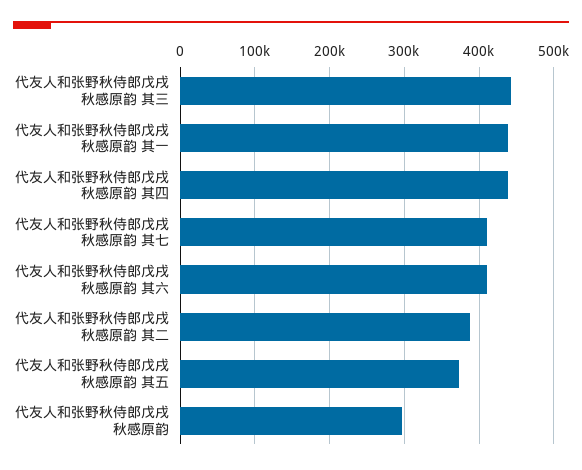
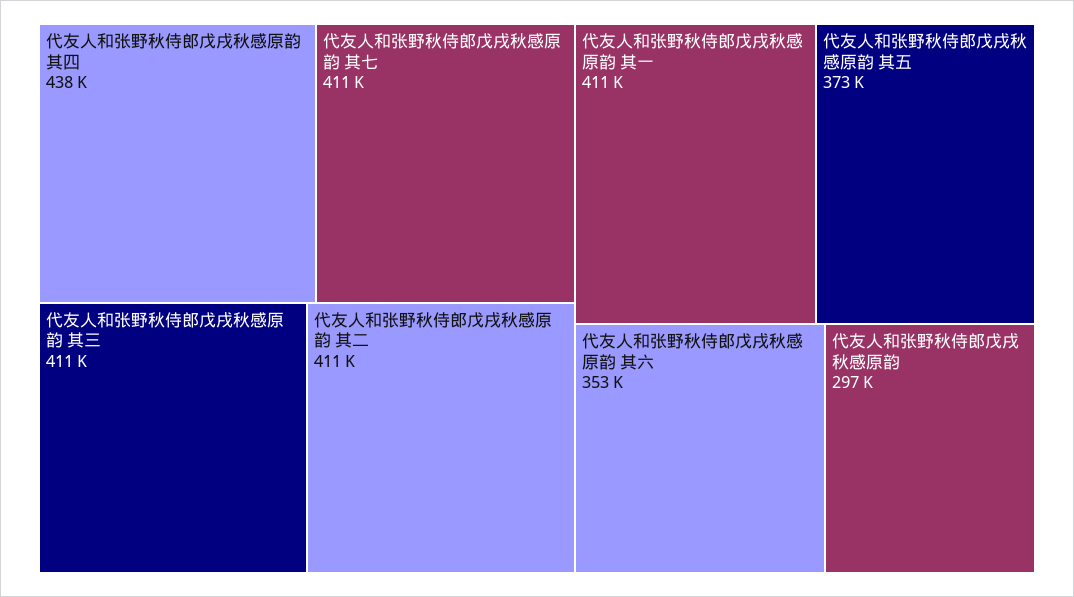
  {
-   "代友人和张野秋侍郎戊戌秋感原韵 其三": 440000,
+   "代友人和张野秋侍郎戊戌秋感原韵 其三": 411000,
-   "代友人和张野秋侍郎戊戌秋感原韵 其一": 440000,
+   "代友人和张野秋侍郎戊戌秋感原韵 其一": 411000,
    "代友人和张野秋侍郎戊戌秋感原韵 其四": 438000,
    "代友人和张野秋侍郎戊戌秋感原韵 其七": 411000,
-   "代友人和张野秋侍郎戊戌秋感原韵 其六": 410000,
+   "代友人和张野秋侍郎戊戌秋感原韵 其六": 353000,
-   "代友人和张野秋侍郎戊戌秋感原韵 其二": 390000,
+   "代友人和张野秋侍郎戊戌秋感原韵 其二": 411000,
    "代友人和张野秋侍郎戊戌秋感原韵 其五": 373000,
    "代友人和张野秋侍郎戊戌秋感原韵": 297000
  }

